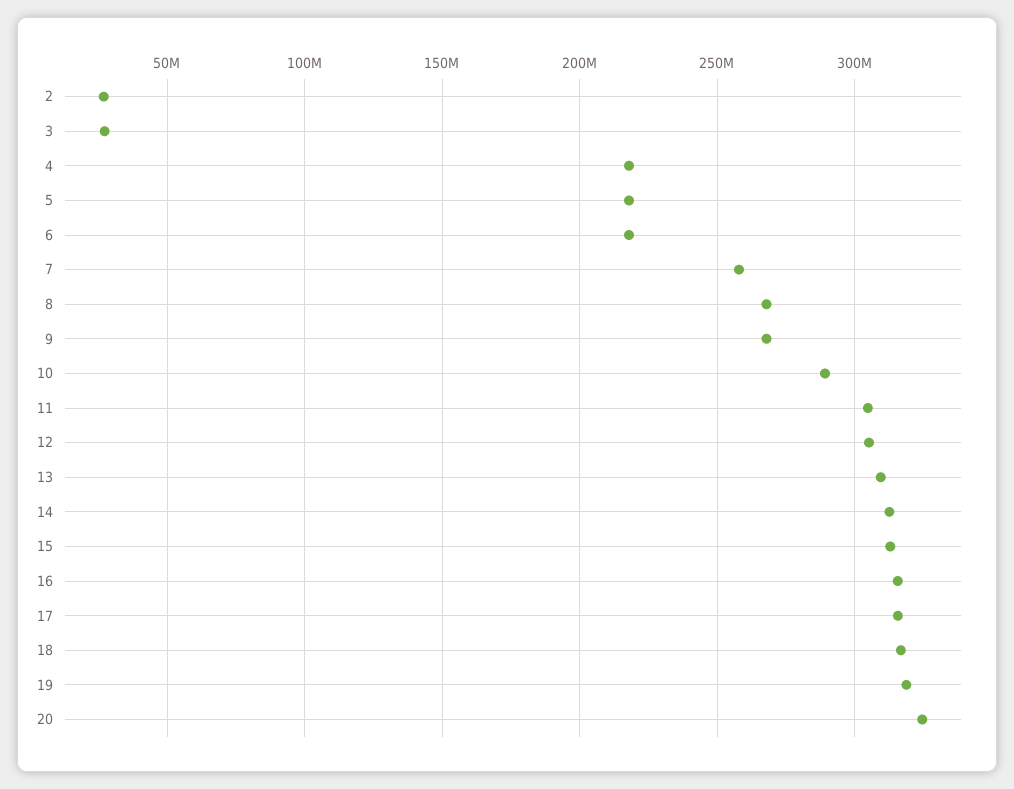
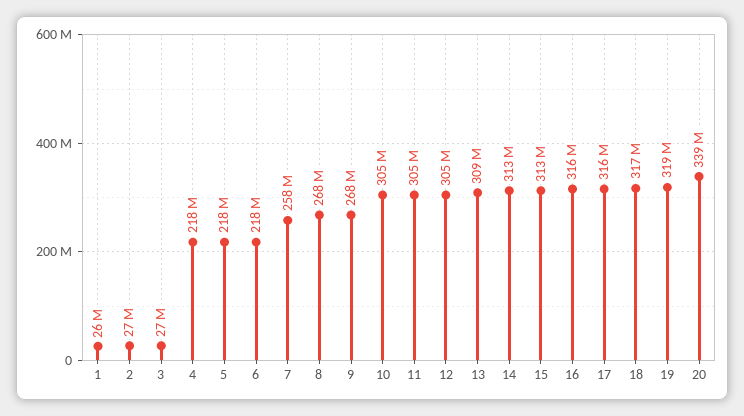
  {
    "2": 27000000,
    "3": 27000000,
    "4": 218000000,
    "5": 218000000,
    "6": 218000000,
    "7": 258000000,
    "8": 268000000,
    "9": 268000000,
-   "10": 290000000,
+   "10": 305000000,
    "11": 305000000,
    "12": 305000000,
    "13": 309000000,
    "14": 313000000,
    "15": 313000000,
    "16": 316000000,
    "17": 316000000,
    "18": 317000000,
    "19": 319000000,
-   "20": 325000000
+   "20": 339000000,
+   "1": 26000000
  }

